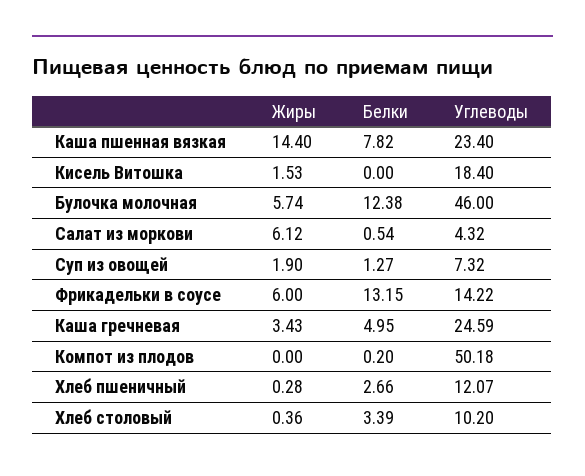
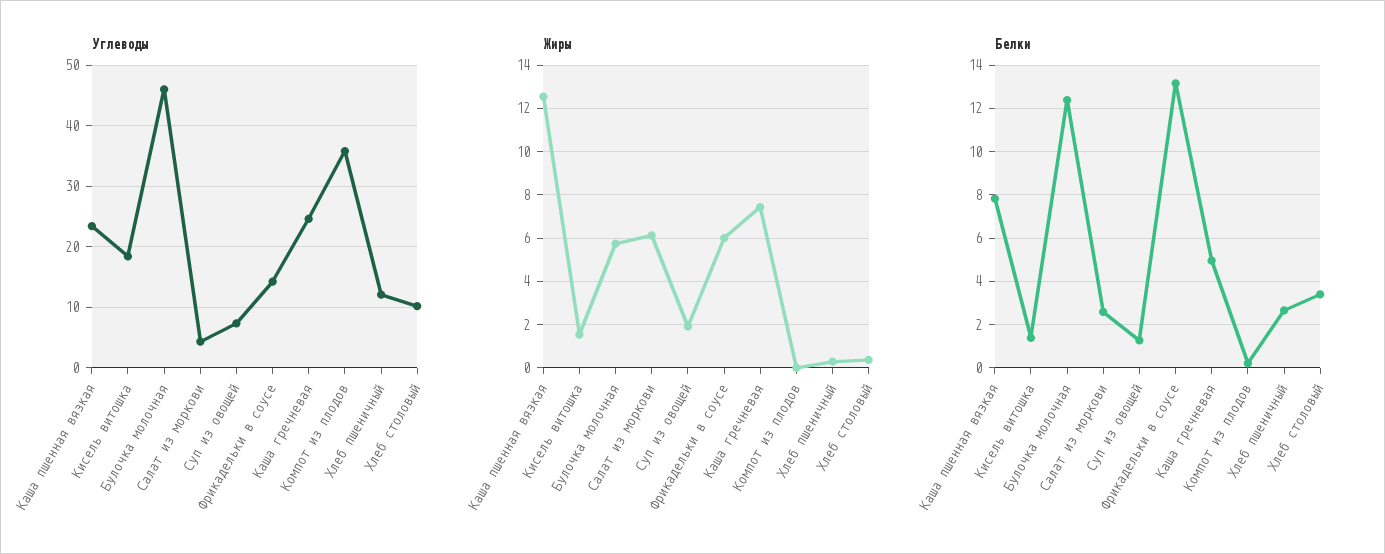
  {
    "Жиры": {
-     "Каша пшенная вязкая": 14.4,
+     "Каша пшенная вязкая": 12.5,
      "Кисель Витошка": 1.53,
      "Булочка молочная": 5.74,
      "Салат из моркови": 6.12,
      "Суп из овощей": 1.9,
      "Фрикадельки в соусе": 6,
-     "Каша гречневая": 3.43,
+     "Каша гречневая": 7.5,
      "Компот из плодов": 0,
      "Хлеб пшеничный": 0.28,
      "Хлеб столовый": 0.36
    },
    "Белки": {
      "Каша пшенная вязкая": 7.82,
-     "Кисель Витошка": 0,
+     "Кисель Витошка": 1.5,
      "Булочка молочная": 12.38,
-     "Салат из моркови": 0.54,
+     "Салат из моркови": 2.5,
      "Суп из овощей": 1.27,
      "Фрикадельки в соусе": 13.15,
      "Каша гречневая": 4.95,
      "Компот из плодов": 0.2,
      "Хлеб пшеничный": 2.66,
      "Хлеб столовый": 3.39
    },
    "Углеводы": {
      "Каша пшенная вязкая": 23.4,
      "Кисель Витошка": 18.4,
      "Булочка молочная": 46,
      "Салат из моркови": 4.32,
      "Суп из овощей": 7.32,
      "Фрикадельки в соусе": 14.22,
      "Каша гречневая": 24.59,
-     "Компот из плодов": 50.18,
+     "Компот из плодов": 36,
      "Хлеб пшеничный": 12.07,
      "Хлеб столовый": 10.2
    }
  }

